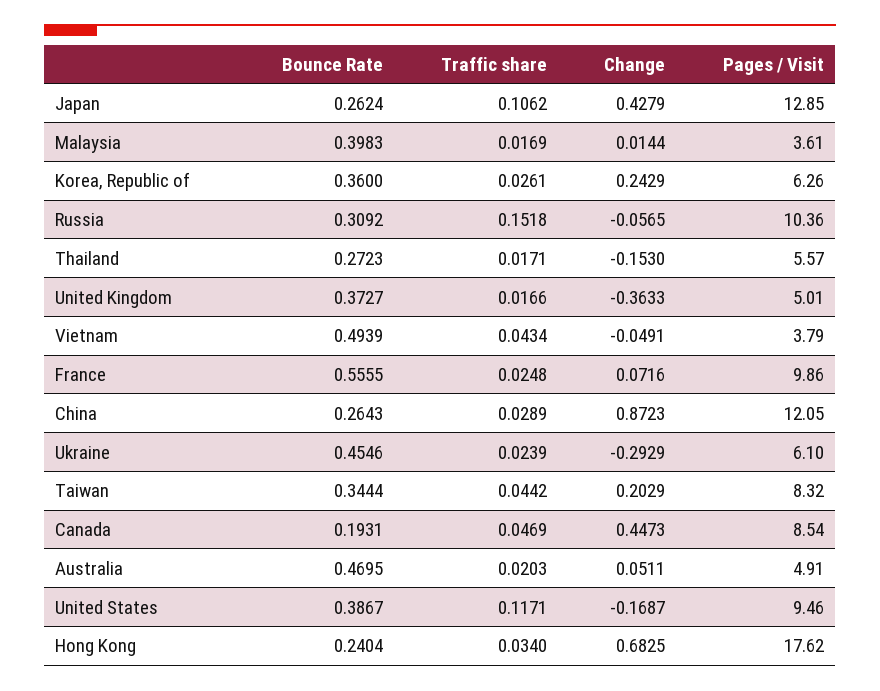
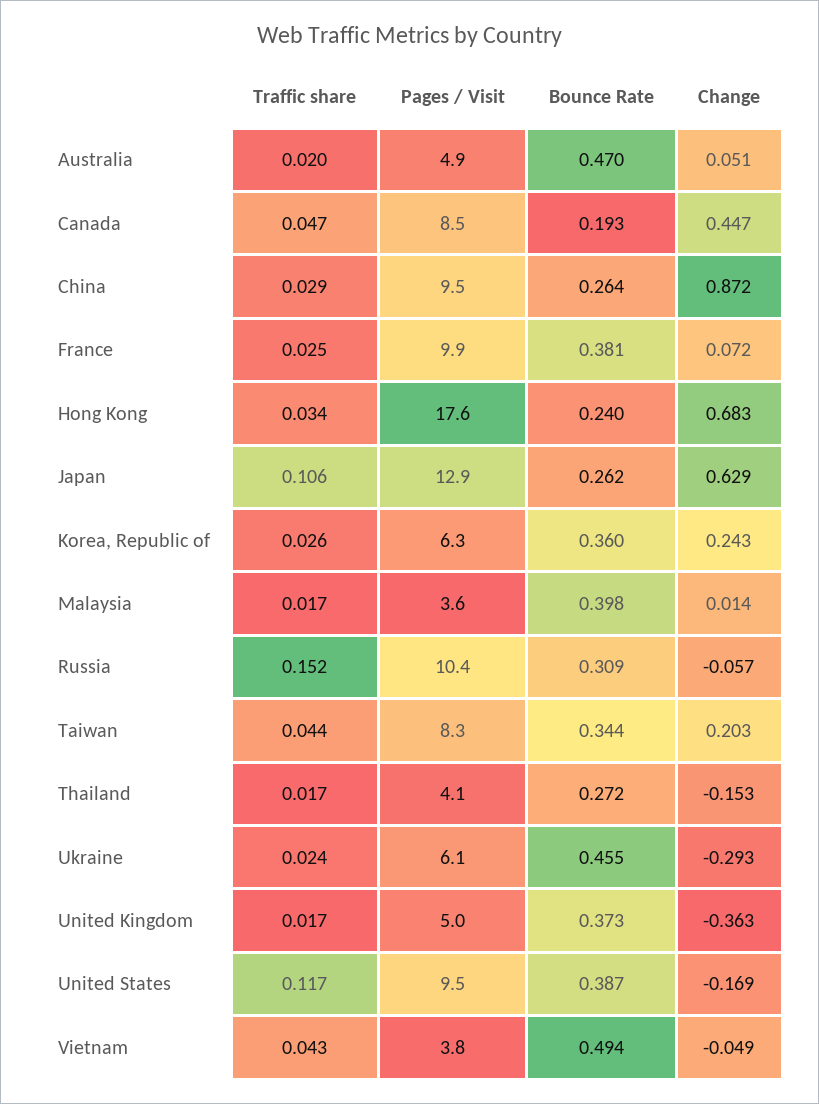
  {
    "Bounce Rate": {
      "Japan": 0.2624,
      "Malaysia": 0.3983,
      "Korea, Republic of": 0.36,
      "Russia": 0.3092,
      "Thailand": 0.2723,
      "United Kingdom": 0.3727,
      "Vietnam": 0.4939,
-     "France": 0.5555,
+     "France": 0.381,
      "China": 0.2643,
      "Ukraine": 0.4546,
      "Taiwan": 0.3444,
      "Canada": 0.1931,
      "Australia": 0.4695,
      "United States": 0.3867,
      "Hong Kong": 0.2404
    },
    "Traffic share": {
      "Japan": 0.1062,
      "Malaysia": 0.0169,
      "Korea, Republic of": 0.0261,
      "Russia": 0.1518,
      "Thailand": 0.0171,
      "United Kingdom": 0.0166,
      "Vietnam": 0.0434,
      "France": 0.0248,
      "China": 0.0289,
      "Ukraine": 0.0239,
      "Taiwan": 0.0442,
      "Canada": 0.0469,
      "Australia": 0.0203,
      "United States": 0.1171,
      "Hong Kong": 0.034
    },
    "Change": {
-     "Japan": 0.4279,
+     "Japan": 0.629,
      "Malaysia": 0.0144,
      "Korea, Republic of": 0.2429,
      "Russia": -0.0565,
      "Thailand": -0.153,
      "United Kingdom": -0.3633,
      "Vietnam": -0.0491,
      "France": 0.0716,
      "China": 0.8723,
      "Ukraine": -0.2929,
      "Taiwan": 0.2029,
      "Canada": 0.4473,
      "Australia": 0.0511,
      "United States": -0.1687,
      "Hong Kong": 0.6825
    },
    "Pages / Visit": {
      "Japan": 12.85,
      "Malaysia": 3.61,
      "Korea, Republic of": 6.26,
      "Russia": 10.36,
-     "Thailand": 5.57,
+     "Thailand": 4.1,
      "United Kingdom": 5.01,
      "Vietnam": 3.79,
      "France": 9.86,
-     "China": 12.05,
+     "China": 9.5,
      "Ukraine": 6.1,
      "Taiwan": 8.32,
      "Canada": 8.54,
      "Australia": 4.91,
      "United States": 9.46,
      "Hong Kong": 17.62
    }
  }

